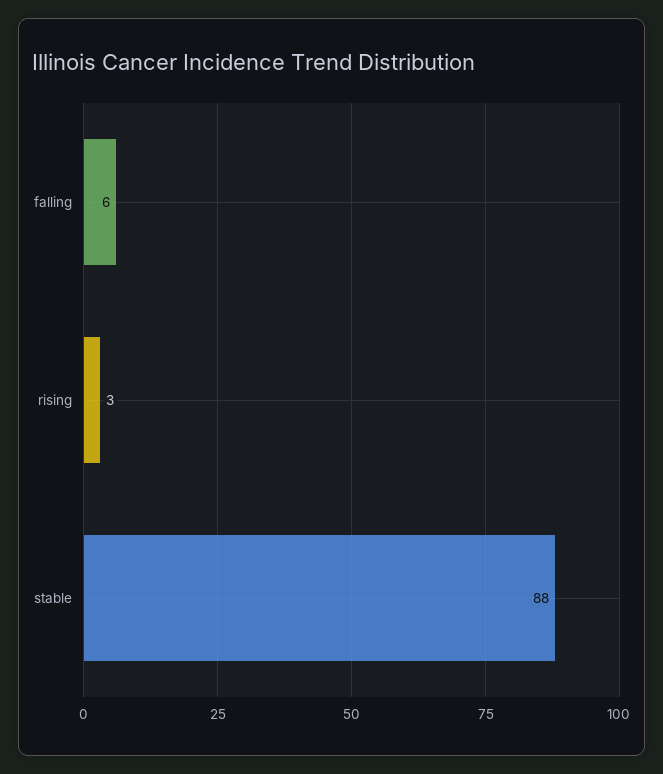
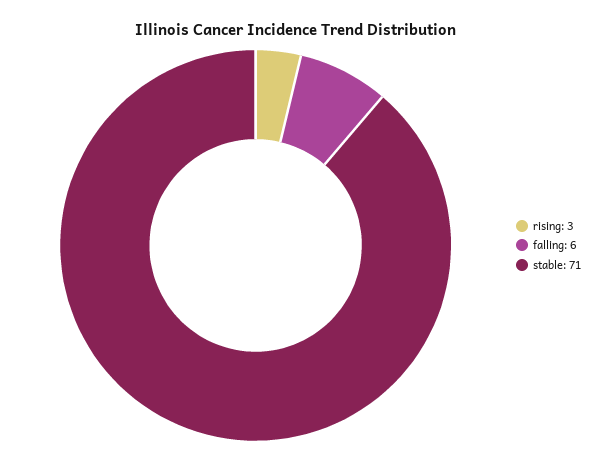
  {
    "falling": 6,
    "rising": 3,
-   "stable": 88
+   "stable": 71
  }

